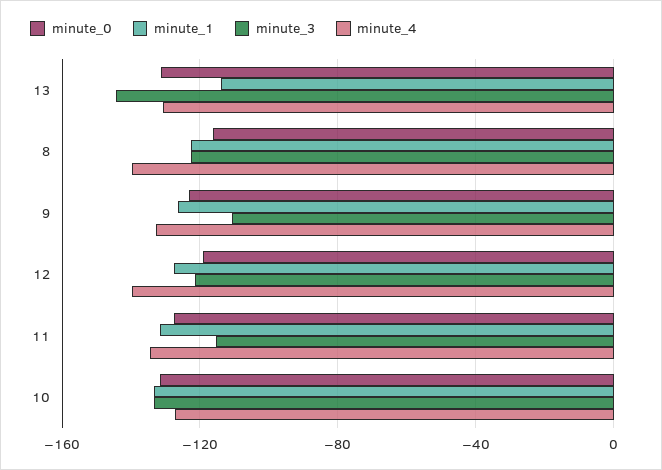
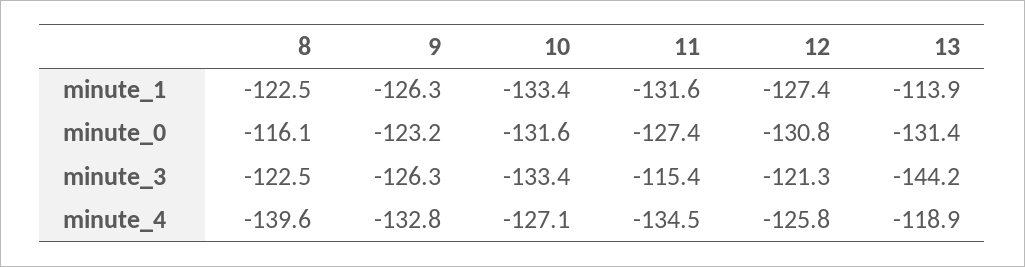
  {
    "minute_0": {
      "13": -131.4,
      "8": -116.1,
      "9": -123.2,
-     "12": -120,
+     "12": -130.8,
      "11": -127.4,
      "10": -131.6
    },
    "minute_1": {
      "13": -113.9,
      "8": -122.5,
      "9": -126.3,
      "12": -127.4,
      "11": -131.6,
      "10": -133.4
    },
    "minute_3": {
      "13": -144.2,
      "8": -122.5,
-     "9": -110,
+     "9": -126.3,
      "12": -121.3,
      "11": -115.4,
      "10": -133.4
    },
    "minute_4": {
-     "13": -130,
+     "13": -118.9,
      "8": -139.6,
      "9": -132.8,
-     "12": -140,
+     "12": -125.8,
      "11": -134.5,
      "10": -127.1
    }
  }

